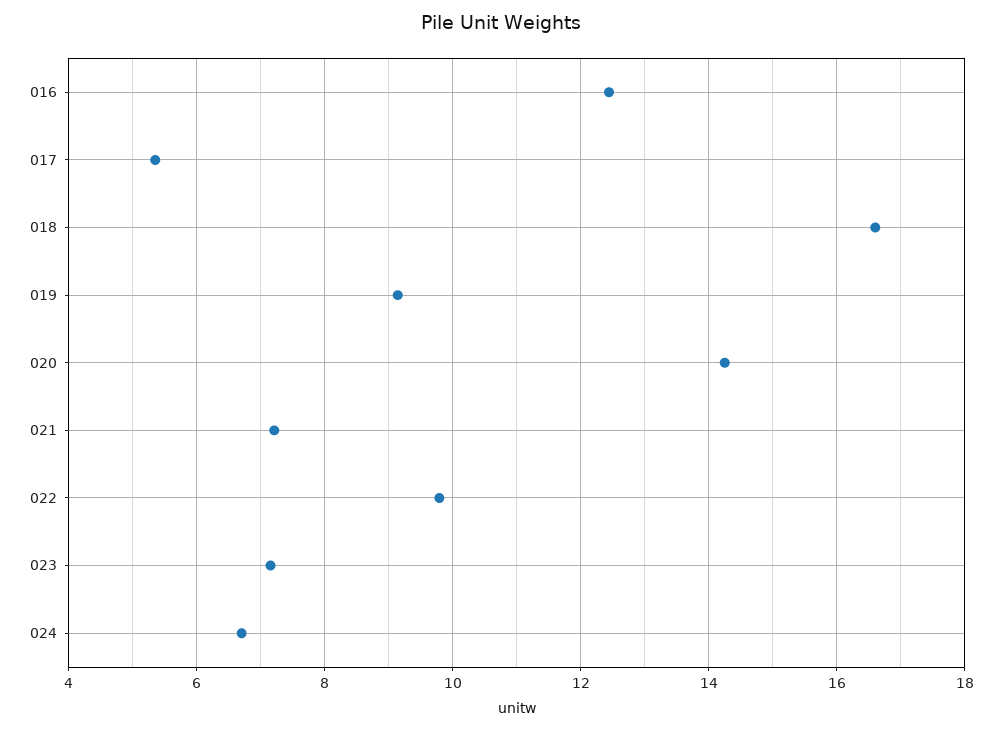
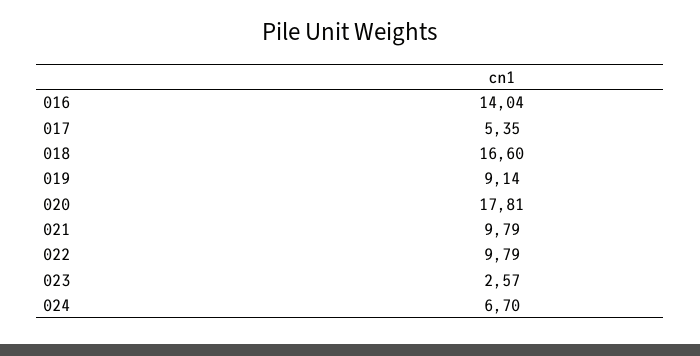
  {
-   "016": 12.4,
+   "016": 14.04,
    "017": 5.35,
    "018": 16.6,
    "019": 9.14,
-   "020": 14.2,
+   "020": 17.81,
-   "021": 7.2,
+   "021": 9.79,
    "022": 9.79,
-   "023": 7.2,
+   "023": 2.57,
    "024": 6.7
  }

